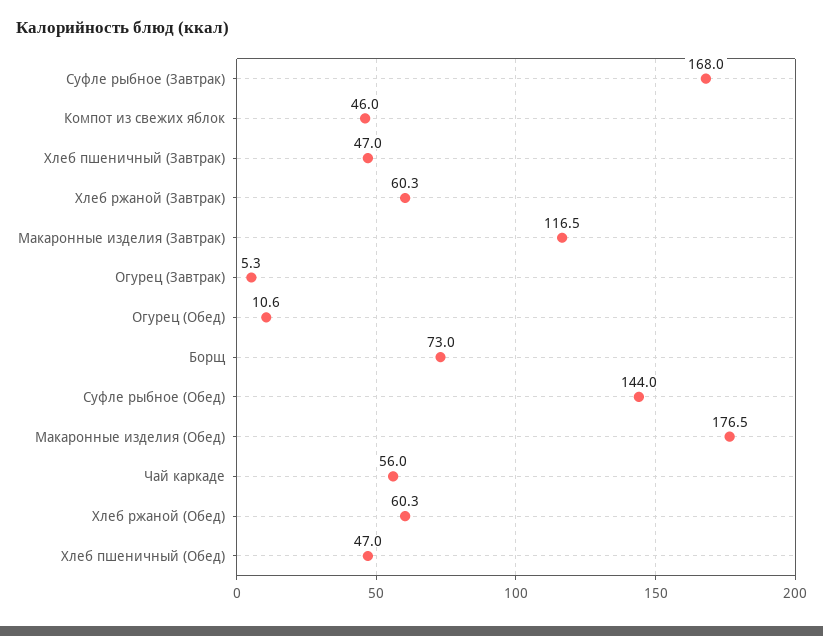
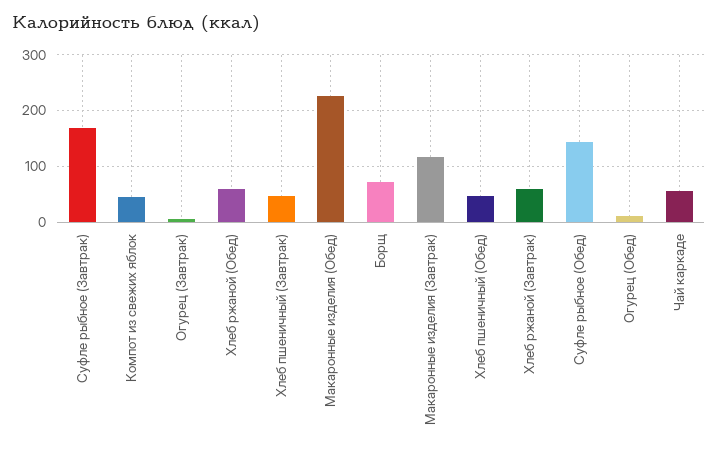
  {
    "Суфле рыбное (Завтрак)": 168,
    "Компот из свежих яблок": 46,
    "Хлеб пшеничный (Завтрак)": 47,
    "Хлеб ржаной (Завтрак)": 60.3,
    "Макаронные изделия (Завтрак)": 116.5,
    "Огурец (Завтрак)": 5.3,
    "Огурец (Обед)": 10.6,
    "Борщ": 73,
    "Суфле рыбное (Обед)": 144,
-   "Макаронные изделия (Обед)": 176.5,
+   "Макаронные изделия (Обед)": 220,
    "Чай каркаде": 56,
    "Хлеб ржаной (Обед)": 60.3,
    "Хлеб пшеничный (Обед)": 47
  }

